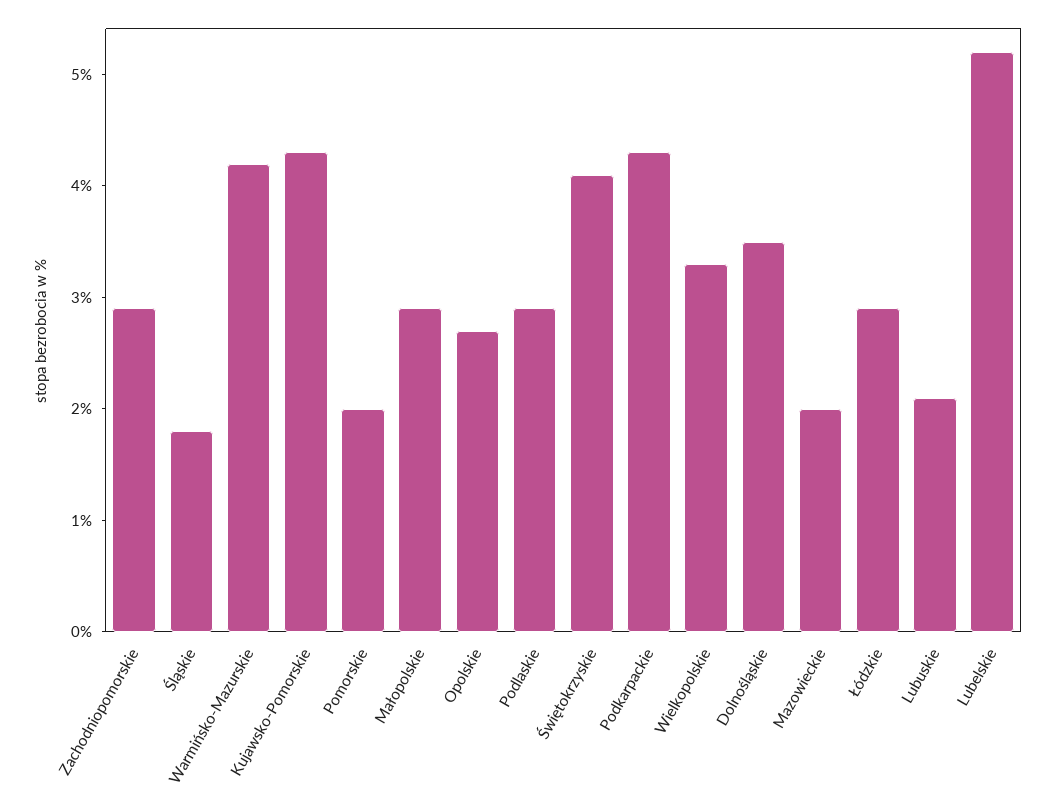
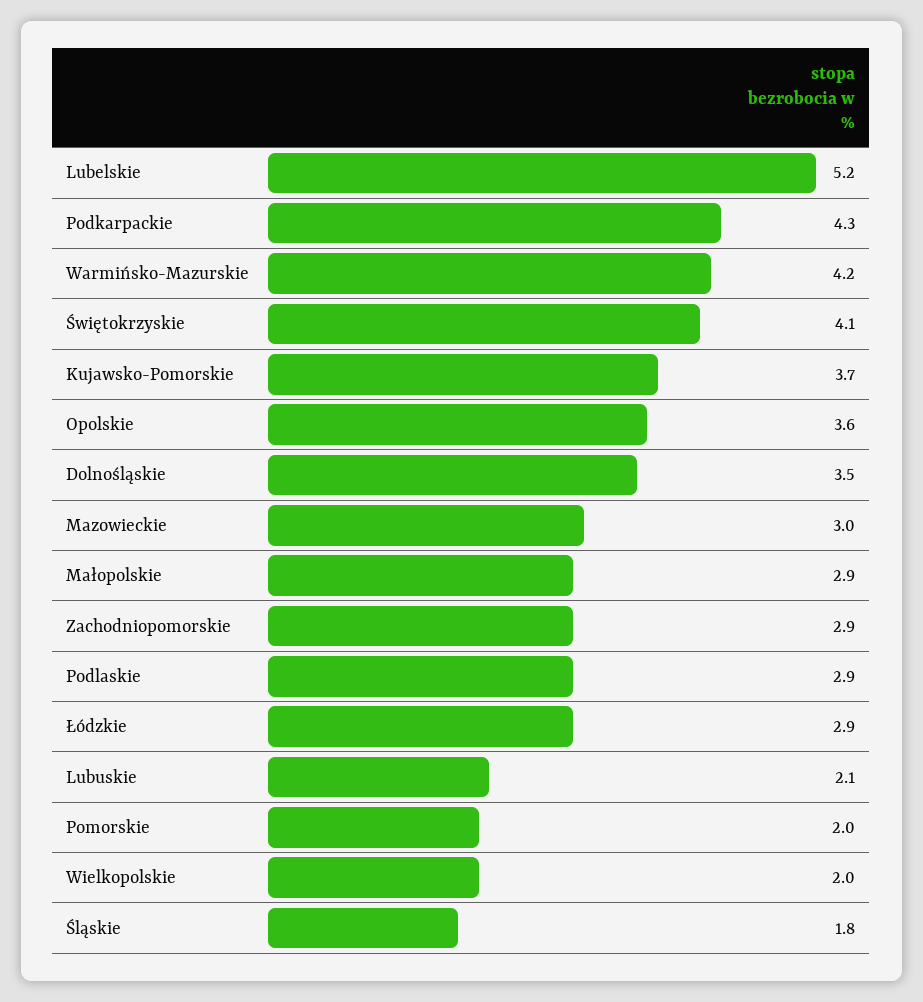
  {
    "Zachodniopomorskie": 2.9,
    "Śląskie": 1.8,
    "Warmińsko-Mazurskie": 4.2,
-   "Kujawsko-Pomorskie": 4.3,
+   "Kujawsko-Pomorskie": 3.7,
    "Pomorskie": 2,
    "Małopolskie": 2.9,
-   "Opolskie": 2.7,
+   "Opolskie": 3.6,
    "Podlaskie": 2.9,
    "Świętokrzyskie": 4.1,
    "Podkarpackie": 4.3,
-   "Wielkopolskie": 3.3,
+   "Wielkopolskie": 2,
    "Dolnośląskie": 3.5,
-   "Mazowieckie": 2,
+   "Mazowieckie": 3,
    "Łódzkie": 2.9,
    "Lubuskie": 2.1,
    "Lubelskie": 5.2
  }

